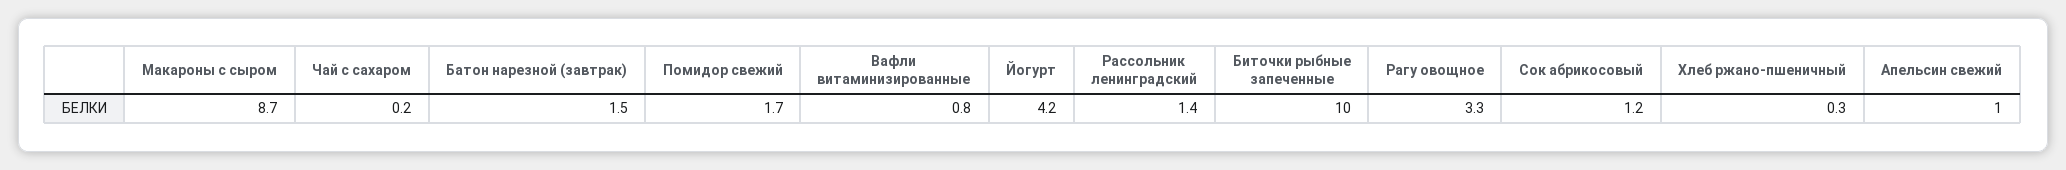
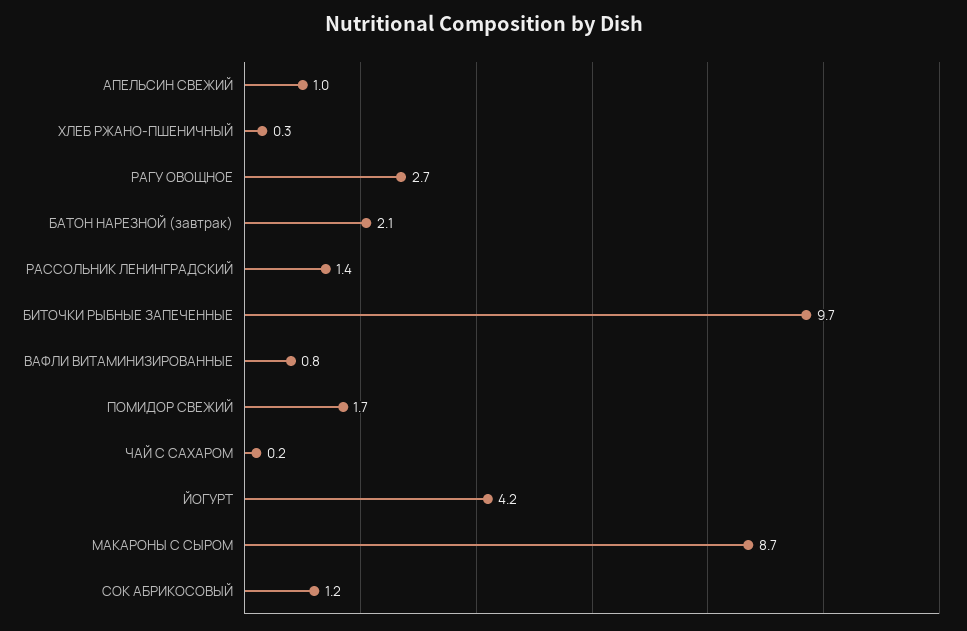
  {
    "Макароны с сыром": 8.7,
    "Чай с сахаром": 0.2,
-   "Батон нарезной (завтрак)": 1.5,
+   "Батон нарезной (завтрак)": 2.1,
    "Помидор свежий": 1.7,
    "Вафли витаминизированные": 0.8,
    "Йогурт": 4.2,
    "Рассольник ленинградский": 1.4,
-   "Биточки рыбные запеченные": 10,
+   "Биточки рыбные запеченные": 9.7,
-   "Рагу овощное": 3.3,
+   "Рагу овощное": 2.7,
    "Сок абрикосовый": 1.2,
    "Хлеб ржано-пшеничный": 0.3,
    "Апельсин свежий": 1
  }

